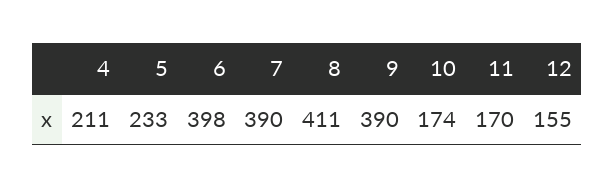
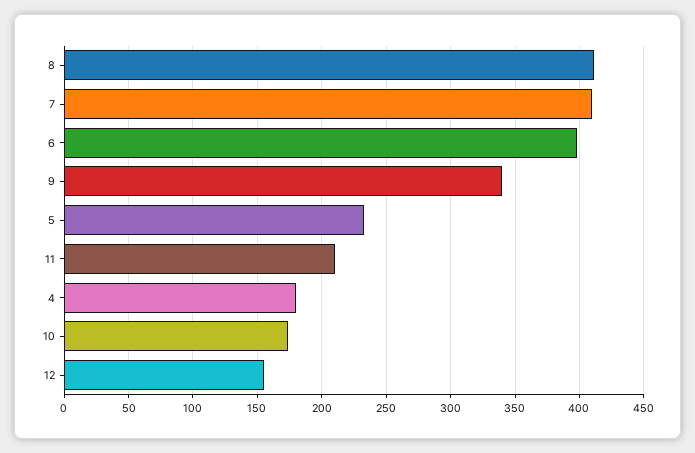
  {
-   "4": 211,
+   "4": 180,
    "5": 233,
    "6": 398,
-   "7": 390,
+   "7": 410,
    "8": 411,
-   "9": 390,
+   "9": 340,
    "10": 174,
-   "11": 170,
+   "11": 210,
    "12": 155
  }

